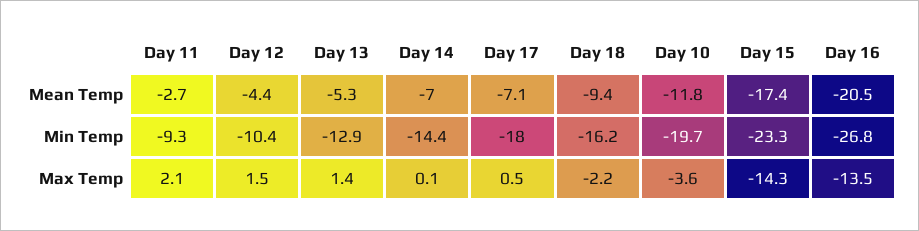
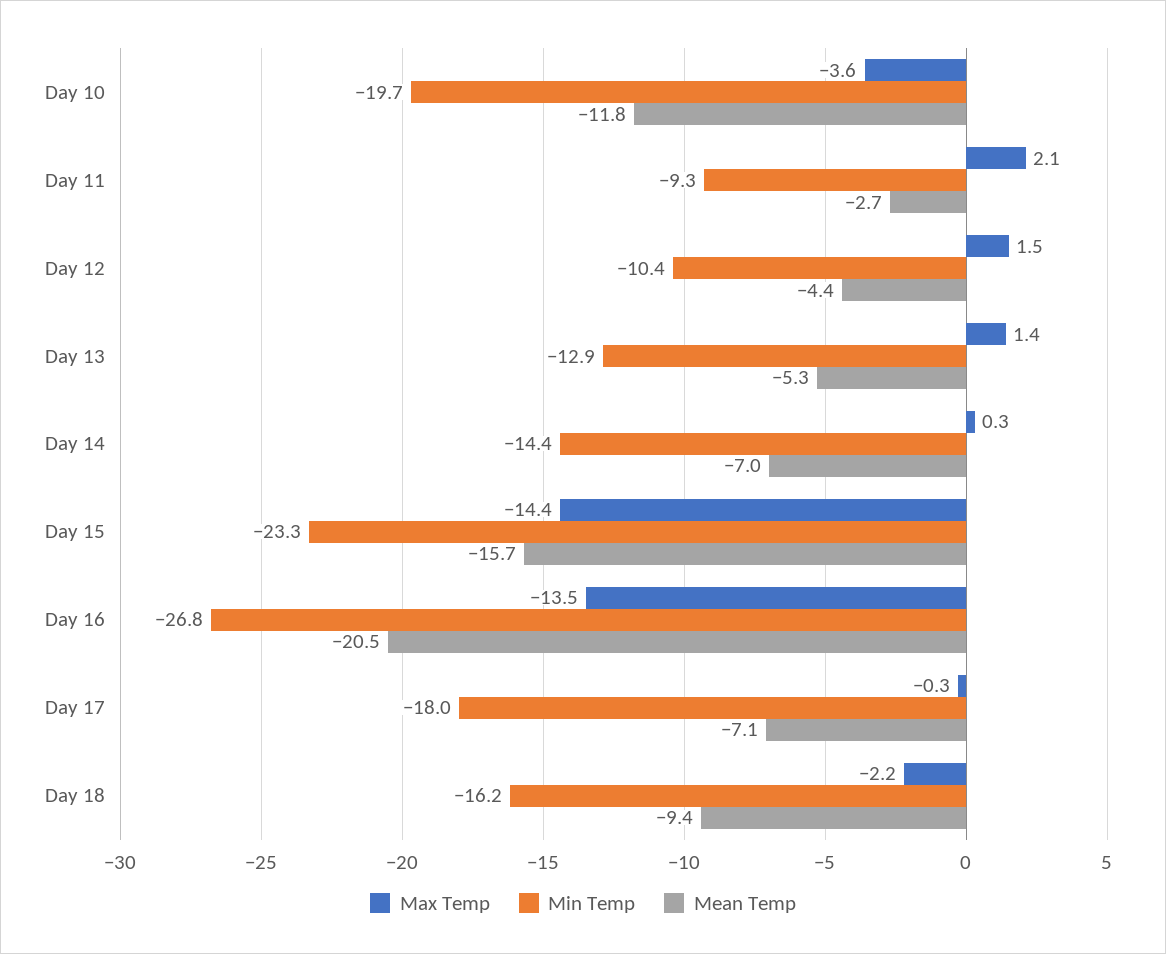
  {
    "Mean Temp": {
      "Day 11": -2.7,
      "Day 12": -4.4,
      "Day 13": -5.3,
      "Day 14": -7,
      "Day 17": -7.1,
      "Day 18": -9.4,
      "Day 10": -11.8,
-     "Day 15": -17.4,
+     "Day 15": -15.7,
      "Day 16": -20.5
    },
    "Min Temp": {
      "Day 11": -9.3,
      "Day 12": -10.4,
      "Day 13": -12.9,
      "Day 14": -14.4,
      "Day 17": -18,
      "Day 18": -16.2,
      "Day 10": -19.7,
      "Day 15": -23.3,
      "Day 16": -26.8
    },
    "Max Temp": {
      "Day 11": 2.1,
      "Day 12": 1.5,
      "Day 13": 1.4,
-     "Day 14": 0.1,
+     "Day 14": 0.3,
-     "Day 17": 0.5,
+     "Day 17": -0.3,
      "Day 18": -2.2,
      "Day 10": -3.6,
-     "Day 15": -14.3,
+     "Day 15": -14.4,
      "Day 16": -13.5
    }
  }

